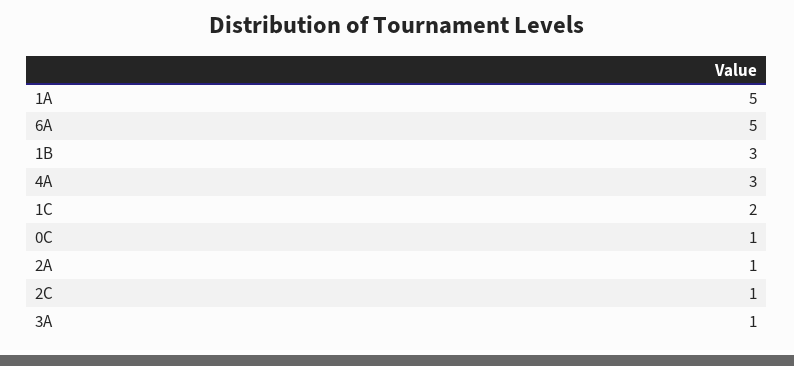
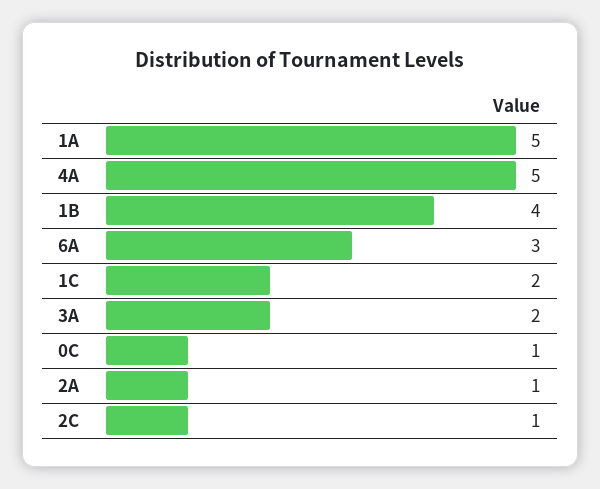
  {
    "1A": 5,
-   "6A": 5,
+   "6A": 3,
-   "1B": 3,
+   "1B": 4,
-   "4A": 3,
+   "4A": 5,
    "1C": 2,
    "0C": 1,
    "2A": 1,
    "2C": 1,
-   "3A": 1
+   "3A": 2
  }

